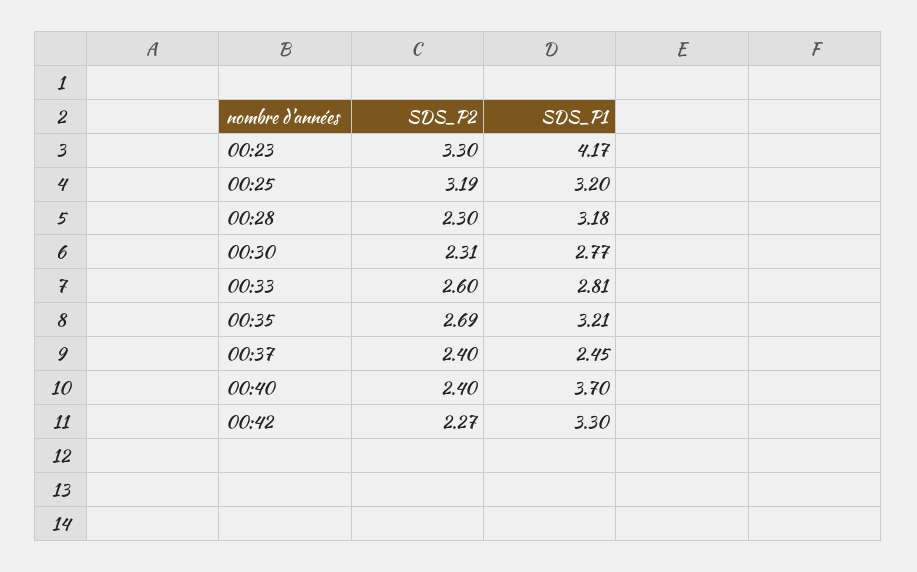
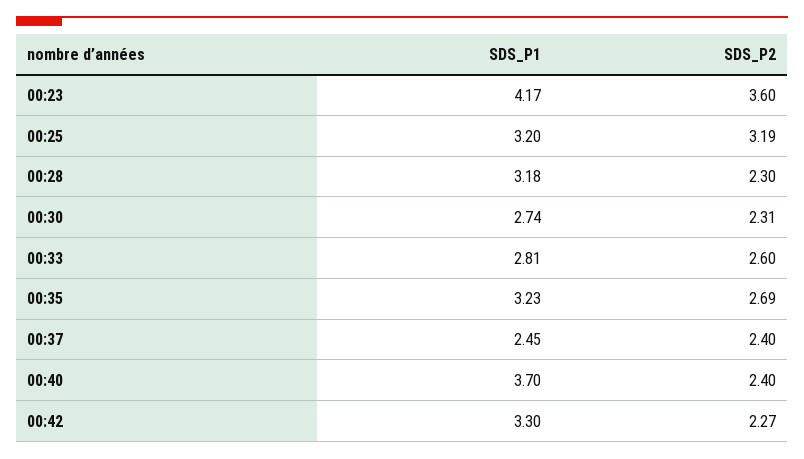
  {
    "SDS_P2": {
-     "00:23": 3.3,
+     "00:23": 3.6,
      "00:25": 3.19,
      "00:28": 2.3,
      "00:30": 2.31,
      "00:33": 2.6,
      "00:35": 2.69,
      "00:37": 2.4,
      "00:40": 2.4,
      "00:42": 2.27
    },
    "SDS_P1": {
      "00:23": 4.17,
      "00:25": 3.2,
      "00:28": 3.18,
-     "00:30": 2.77,
+     "00:30": 2.74,
      "00:33": 2.81,
-     "00:35": 3.21,
+     "00:35": 3.23,
      "00:37": 2.45,
      "00:40": 3.7,
      "00:42": 3.3
    }
  }

